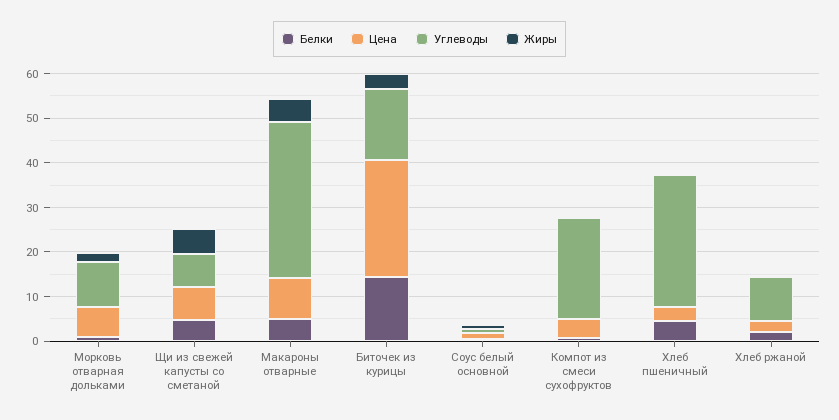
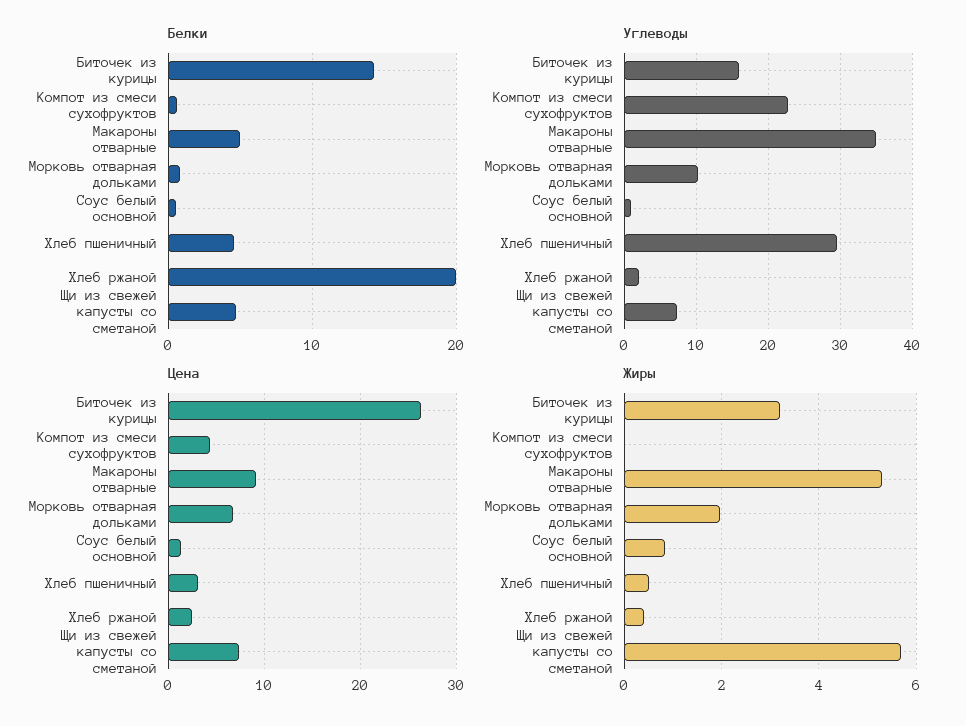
  {
    "Белки": {
      "Морковь отварная дольками": 1,
      "Щи из свежей капусты со сметаной": 5,
      "Макароны отварные": 5,
      "Биточек из курицы": 14,
      "Соус белый основной": 1,
      "Компот из смеси сухофруктов": 1,
      "Хлеб пшеничный": 5,
-     "Хлеб ржаной": 2
+     "Хлеб ржаной": 20
    },
    "Цена": {
      "Морковь отварная дольками": 7,
      "Щи из свежей капусты со сметаной": 7,
      "Макароны отварные": 9,
      "Биточек из курицы": 26,
      "Соус белый основной": 1,
      "Компот из смеси сухофруктов": 4,
      "Хлеб пшеничный": 3,
      "Хлеб ржаной": 2
    },
    "Углеводы": {
      "Морковь отварная дольками": 10,
      "Щи из свежей капусты со сметаной": 7,
      "Макароны отварные": 35,
      "Биточек из курицы": 16,
      "Соус белый основной": 1,
      "Компот из смеси сухофруктов": 23,
      "Хлеб пшеничный": 30,
-     "Хлеб ржаной": 10
+     "Хлеб ржаной": 2
    },
    "Жиры": {
      "Морковь отварная дольками": 2,
      "Щи из свежей капусты со сметаной": 5.6,
      "Макароны отварные": 5.4,
      "Биточек из курицы": 3.2,
      "Соус белый основной": 0.8,
      "Компот из смеси сухофруктов": 0,
      "Хлеб пшеничный": 0.6,
      "Хлеб ржаной": 0.4
    }
  }

